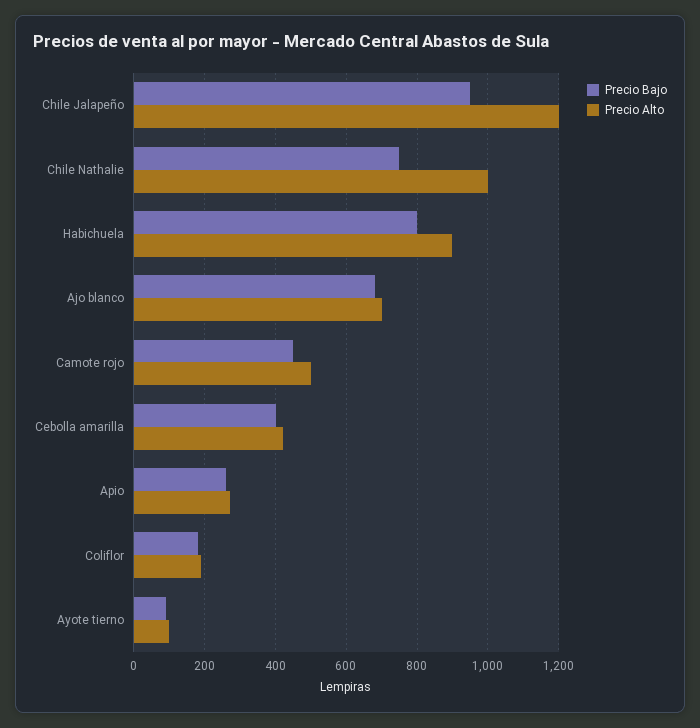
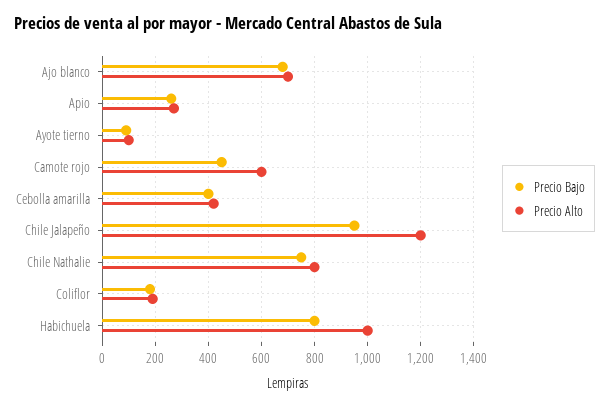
  {
    "Precio Bajo": {
      "Chile Jalapeño": 960,
      "Chile Nathalie": 760,
      "Habichuela": 800,
      "Ajo blanco": 680,
      "Camote rojo": 460,
      "Cebolla amarilla": 400,
      "Apio": 260,
      "Coliflor": 180,
      "Ayote tierno": 100
    },
    "Precio Alto": {
      "Chile Jalapeño": 1200,
-     "Chile Nathalie": 1000,
+     "Chile Nathalie": 800,
-     "Habichuela": 900,
+     "Habichuela": 1000,
      "Ajo blanco": 700,
-     "Camote rojo": 500,
+     "Camote rojo": 600,
      "Cebolla amarilla": 420,
      "Apio": 280,
      "Coliflor": 200,
      "Ayote tierno": 100
    }
  }

